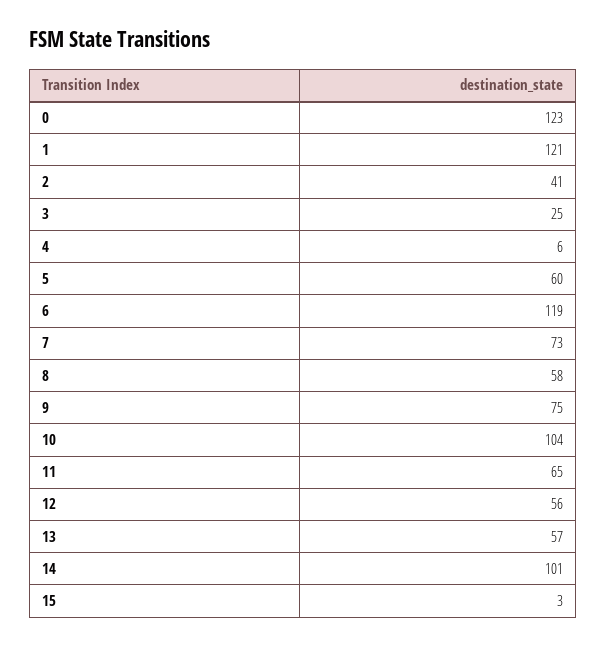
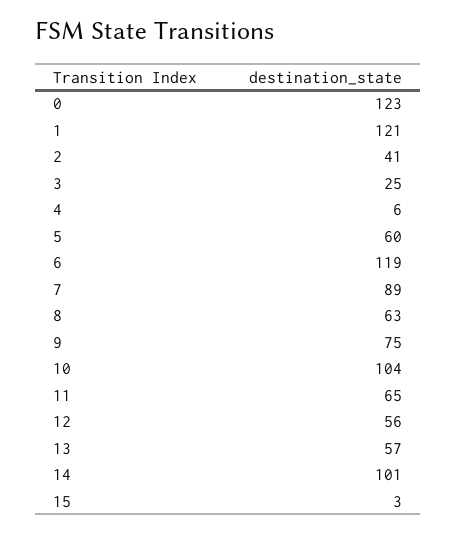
  {
    "0": 123,
    "1": 121,
    "2": 41,
    "3": 25,
    "4": 6,
    "5": 60,
    "6": 119,
-   "7": 73,
+   "7": 89,
-   "8": 58,
+   "8": 63,
    "9": 75,
    "10": 104,
    "11": 65,
    "12": 56,
    "13": 57,
    "14": 101,
    "15": 3
  }

